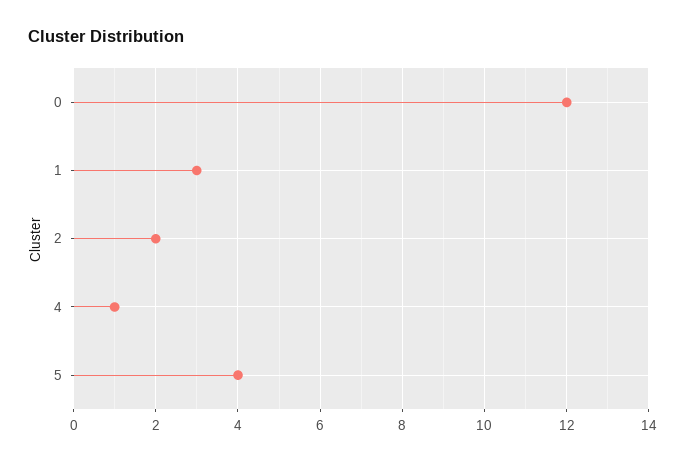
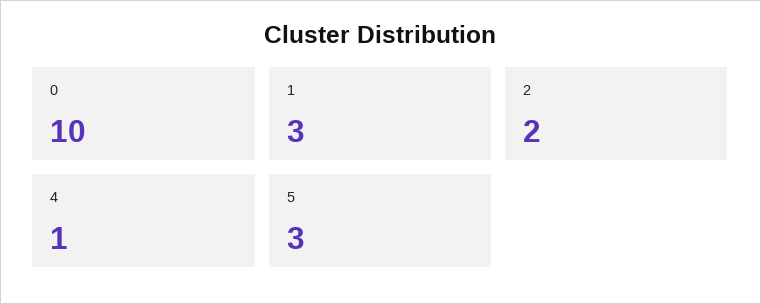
  {
-   "0": 12,
+   "0": 10,
    "1": 3,
    "2": 2,
    "4": 1,
-   "5": 4
+   "5": 3
  }

